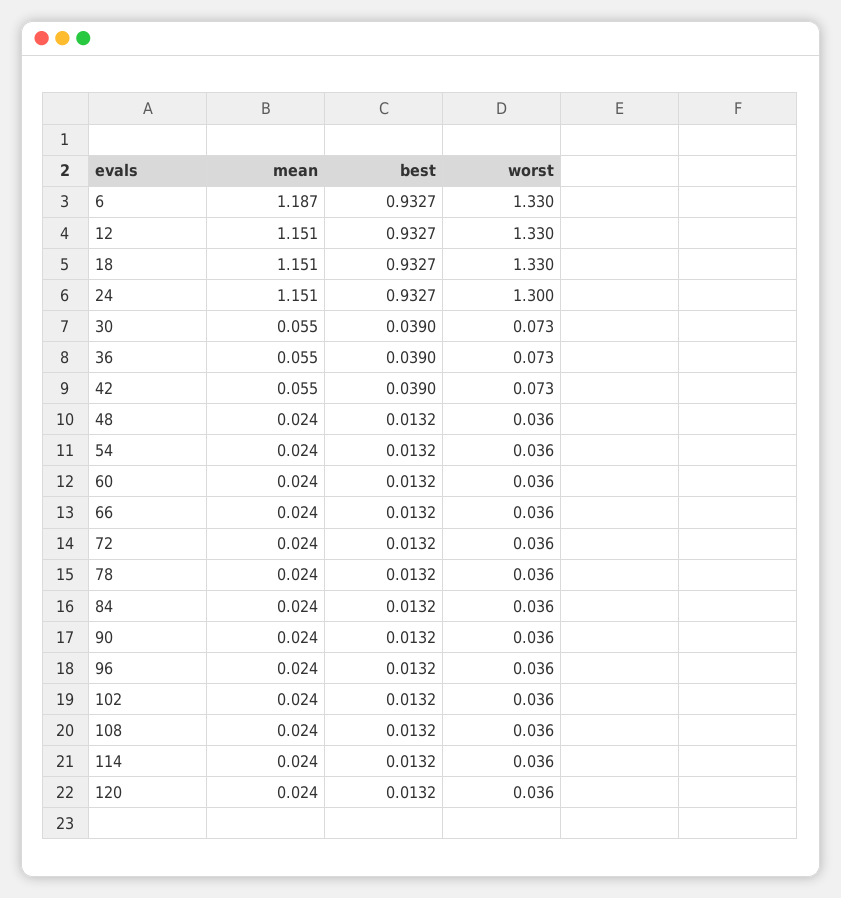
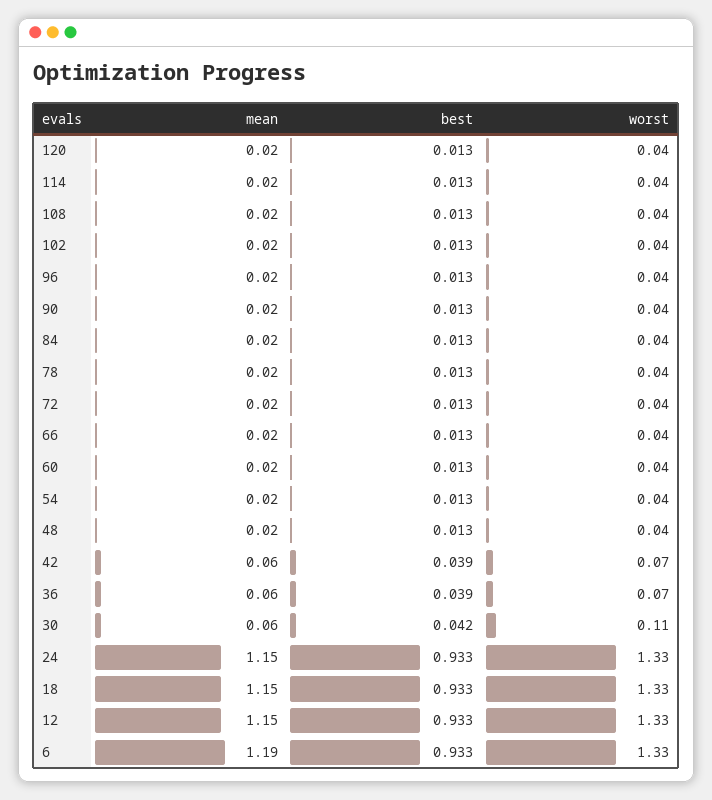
  {
    "mean": {
      "6": 1.187,
      "12": 1.151,
      "18": 1.151,
      "24": 1.151,
      "30": 0.055,
      "36": 0.055,
      "42": 0.055,
      "48": 0.024,
      "54": 0.024,
      "60": 0.024,
      "66": 0.024,
      "72": 0.024,
      "78": 0.024,
      "84": 0.024,
      "90": 0.024,
      "96": 0.024,
      "102": 0.024,
      "108": 0.024,
      "114": 0.024,
      "120": 0.024
    },
    "best": {
      "6": 0.9327,
      "12": 0.9327,
      "18": 0.9327,
      "24": 0.9327,
-     "30": 0.039,
+     "30": 0.042,
      "36": 0.039,
      "42": 0.039,
      "48": 0.0132,
      "54": 0.0132,
      "60": 0.0132,
      "66": 0.0132,
      "72": 0.0132,
      "78": 0.0132,
      "84": 0.0132,
      "90": 0.0132,
      "96": 0.0132,
      "102": 0.0132,
      "108": 0.0132,
      "114": 0.0132,
      "120": 0.0132
    },
    "worst": {
      "6": 1.33,
      "12": 1.33,
      "18": 1.33,
-     "24": 1.3,
+     "24": 1.33,
-     "30": 0.073,
+     "30": 0.11,
      "36": 0.073,
      "42": 0.073,
      "48": 0.036,
      "54": 0.036,
      "60": 0.036,
      "66": 0.036,
      "72": 0.036,
      "78": 0.036,
      "84": 0.036,
      "90": 0.036,
      "96": 0.036,
      "102": 0.036,
      "108": 0.036,
      "114": 0.036,
      "120": 0.036
    }
  }

